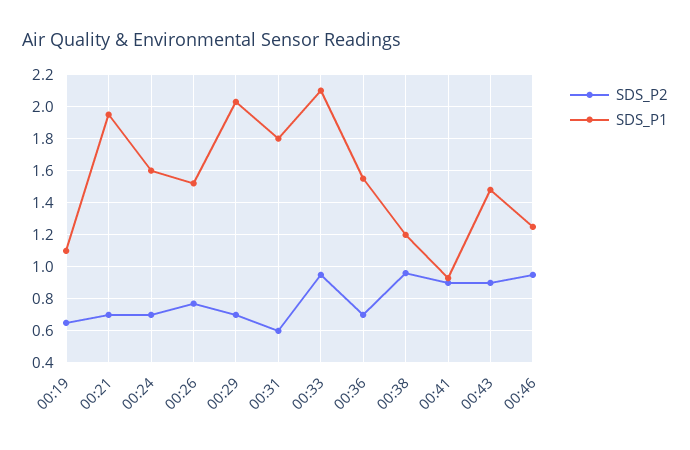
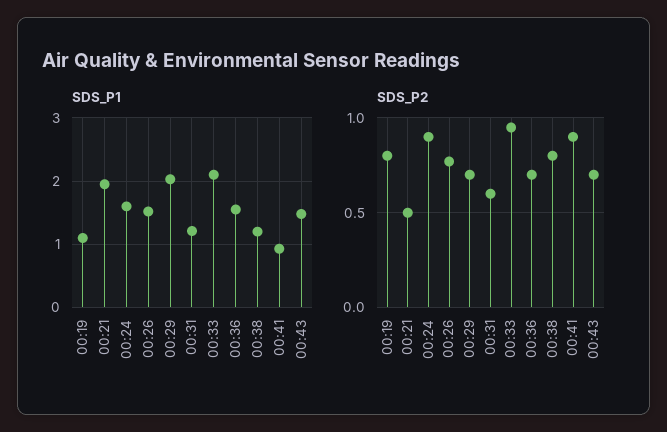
  {
    "SDS_P2": {
-     "00:19": 0.65,
+     "00:19": 0.8,
-     "00:21": 0.7,
+     "00:21": 0.5,
-     "00:24": 0.7,
+     "00:24": 0.9,
      "00:26": 0.75,
      "00:29": 0.7,
      "00:31": 0.6,
      "00:33": 0.95,
      "00:36": 0.7,
-     "00:38": 0.95,
+     "00:38": 0.8,
      "00:41": 0.9,
-     "00:43": 0.9,
+     "00:43": 0.7
-     "00:46": 0.95
    },
    "SDS_P1": {
      "00:19": 1.1,
      "00:21": 1.95,
      "00:24": 1.6,
      "00:26": 1.5,
      "00:29": 2.05,
-     "00:31": 1.8,
+     "00:31": 1.2,
      "00:33": 2.1,
      "00:36": 1.55,
      "00:38": 1.2,
      "00:41": 0.95,
-     "00:43": 1.5,
+     "00:43": 1.5
-     "00:46": 1.25
    }
  }

